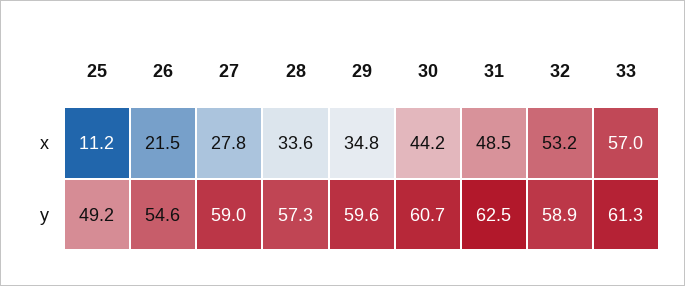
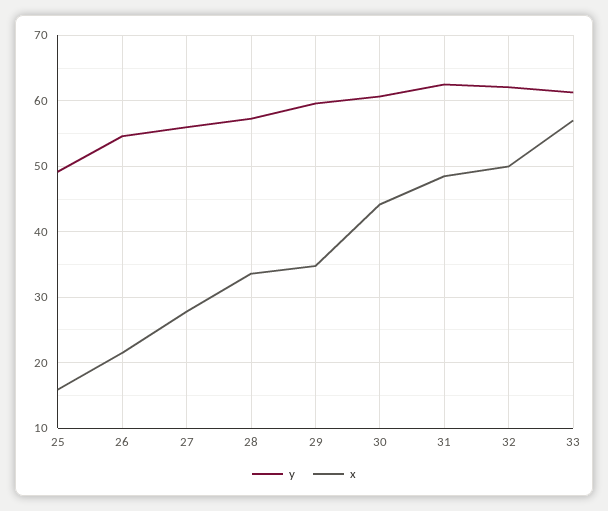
  {
    "x": {
-     "25": 11.2,
+     "25": 16,
      "26": 21.5,
      "27": 27.8,
      "28": 33.6,
      "29": 34.8,
      "30": 44.2,
      "31": 48.5,
-     "32": 53.2,
+     "32": 50,
      "33": 57
    },
    "y": {
      "25": 49.2,
      "26": 54.6,
-     "27": 59,
+     "27": 56,
      "28": 57.3,
      "29": 59.6,
      "30": 60.7,
      "31": 62.5,
-     "32": 58.9,
+     "32": 62,
      "33": 61.3
    }
  }

